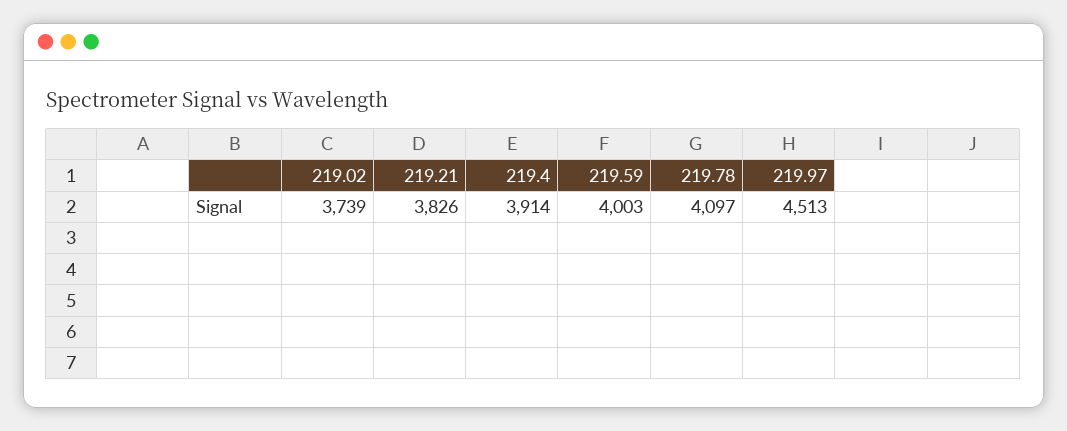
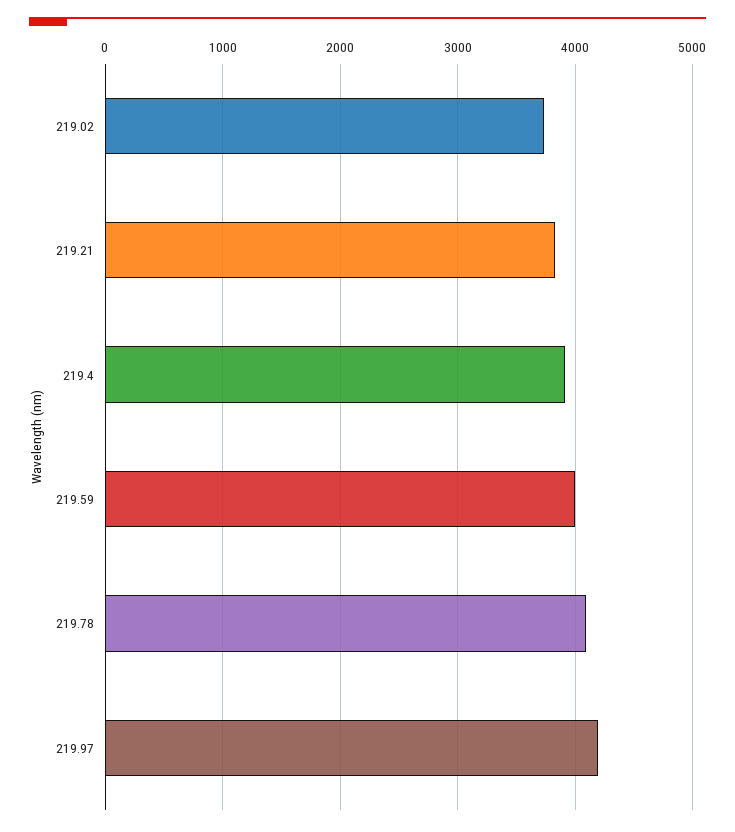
  {
    "219.02": 3739,
    "219.21": 3826,
    "219.4": 3914,
    "219.59": 4003,
    "219.78": 4097,
-   "219.97": 4513
+   "219.97": 4200
  }

